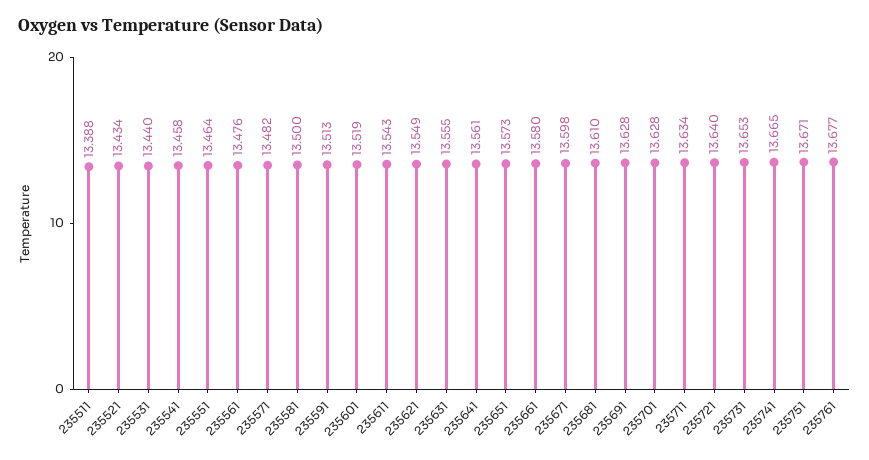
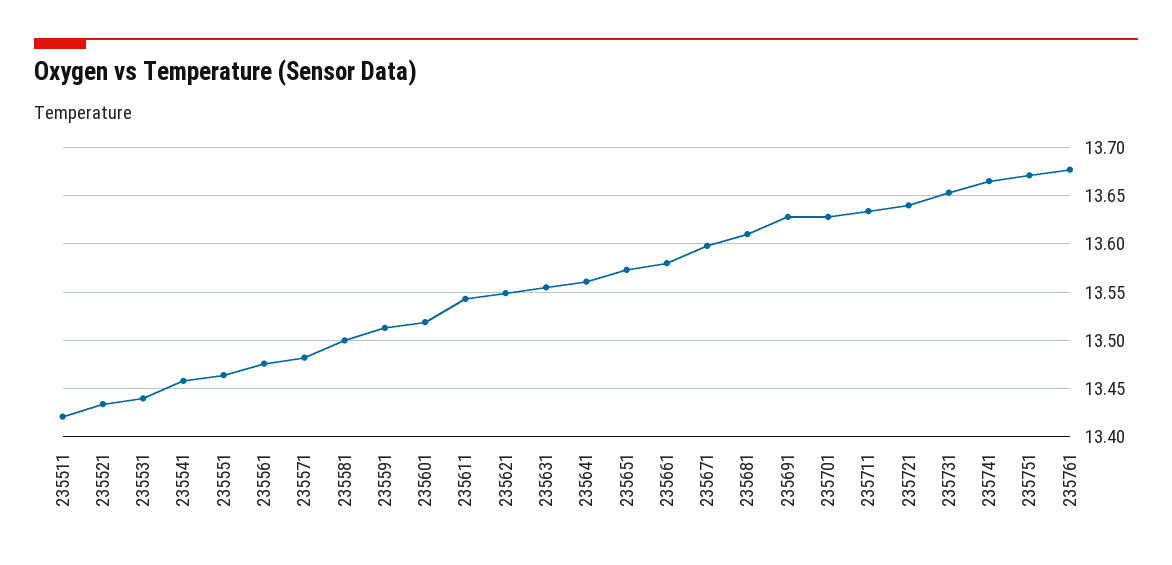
  {
-   "235511": 13.388,
+   "235511": 13.42,
    "235521": 13.434,
    "235531": 13.44,
    "235541": 13.458,
    "235551": 13.464,
    "235561": 13.476,
    "235571": 13.482,
    "235581": 13.5,
    "235591": 13.513,
    "235601": 13.519,
    "235611": 13.543,
    "235621": 13.549,
    "235631": 13.555,
    "235641": 13.561,
    "235651": 13.573,
    "235661": 13.58,
    "235671": 13.598,
    "235681": 13.61,
    "235691": 13.628,
    "235701": 13.628,
    "235711": 13.634,
    "235721": 13.64,
    "235731": 13.653,
    "235741": 13.665,
    "235751": 13.671,
    "235761": 13.677
  }

